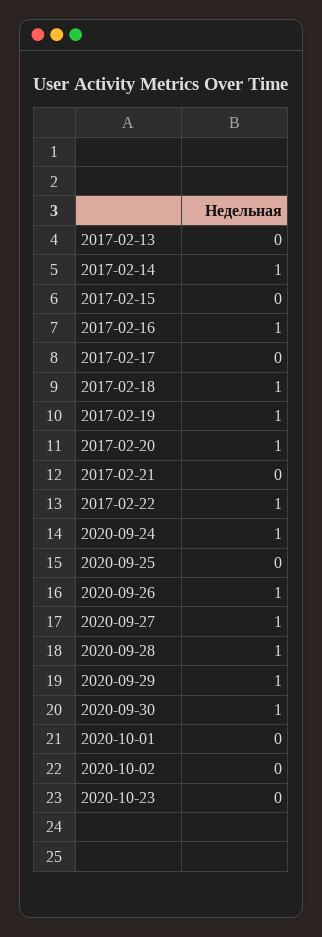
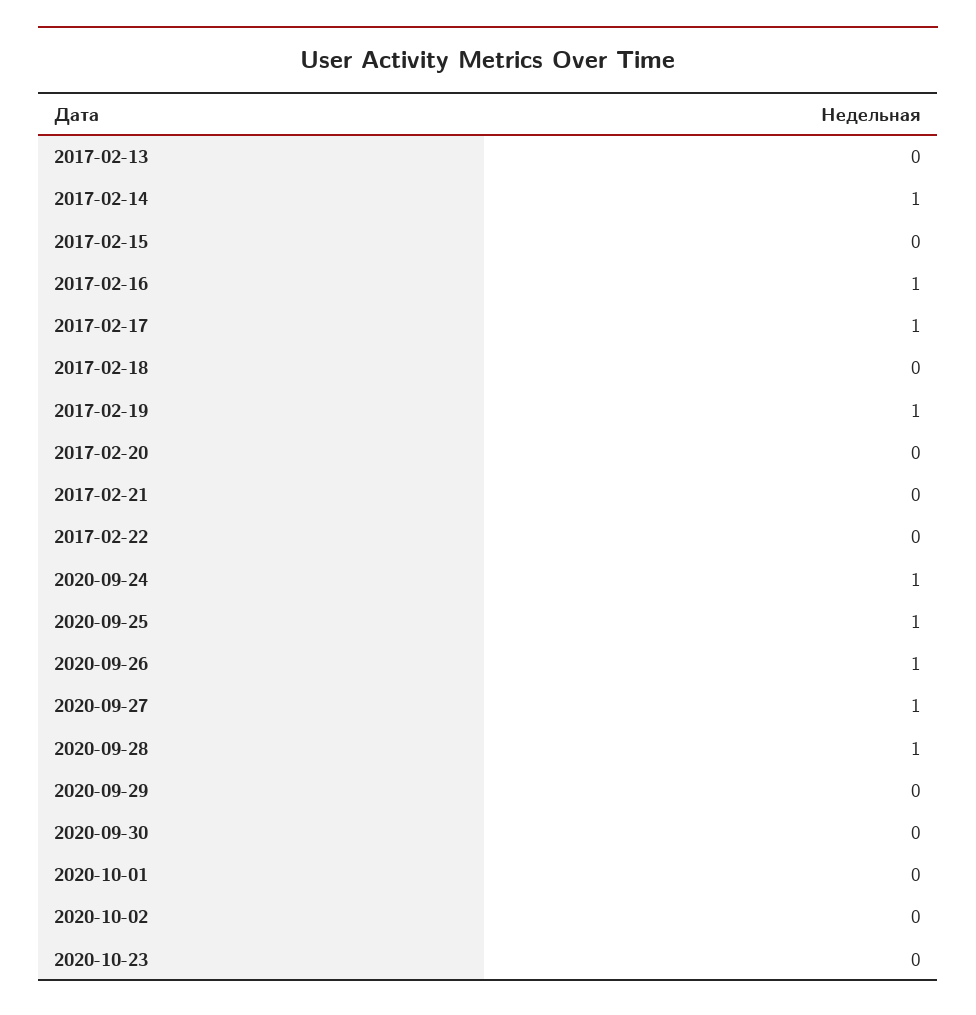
  {
    "2017-02-13": 0,
    "2017-02-14": 1,
    "2017-02-15": 0,
    "2017-02-16": 1,
-   "2017-02-17": 0,
+   "2017-02-17": 1,
-   "2017-02-18": 1,
+   "2017-02-18": 0,
    "2017-02-19": 1,
-   "2017-02-20": 1,
+   "2017-02-20": 0,
    "2017-02-21": 0,
-   "2017-02-22": 1,
+   "2017-02-22": 0,
    "2020-09-24": 1,
-   "2020-09-25": 0,
+   "2020-09-25": 1,
    "2020-09-26": 1,
    "2020-09-27": 1,
    "2020-09-28": 1,
-   "2020-09-29": 1,
+   "2020-09-29": 0,
-   "2020-09-30": 1,
+   "2020-09-30": 0,
    "2020-10-01": 0,
    "2020-10-02": 0,
    "2020-10-23": 0
  }

